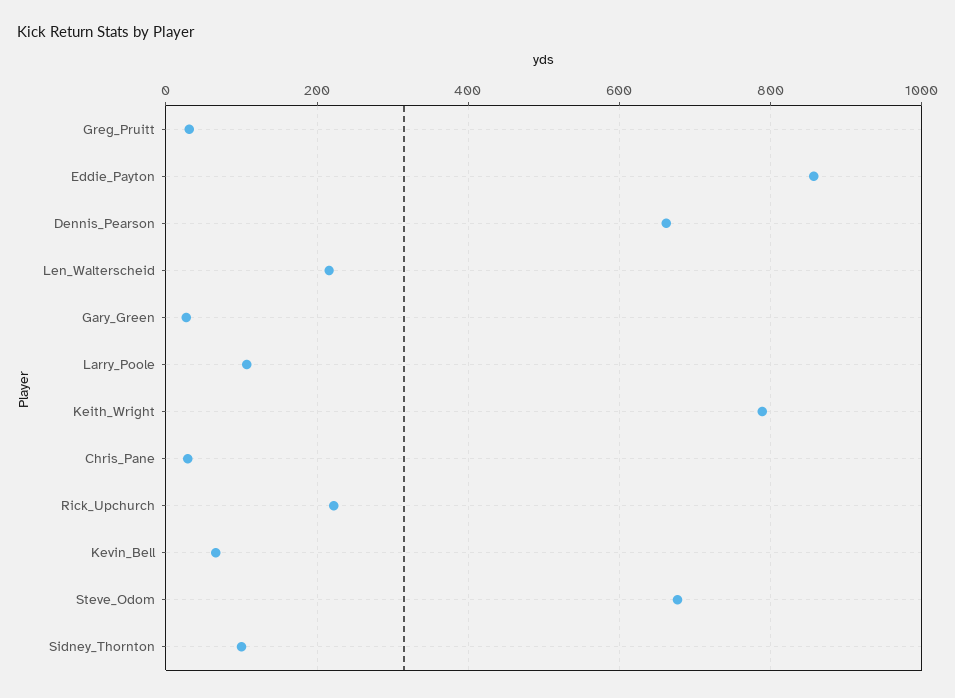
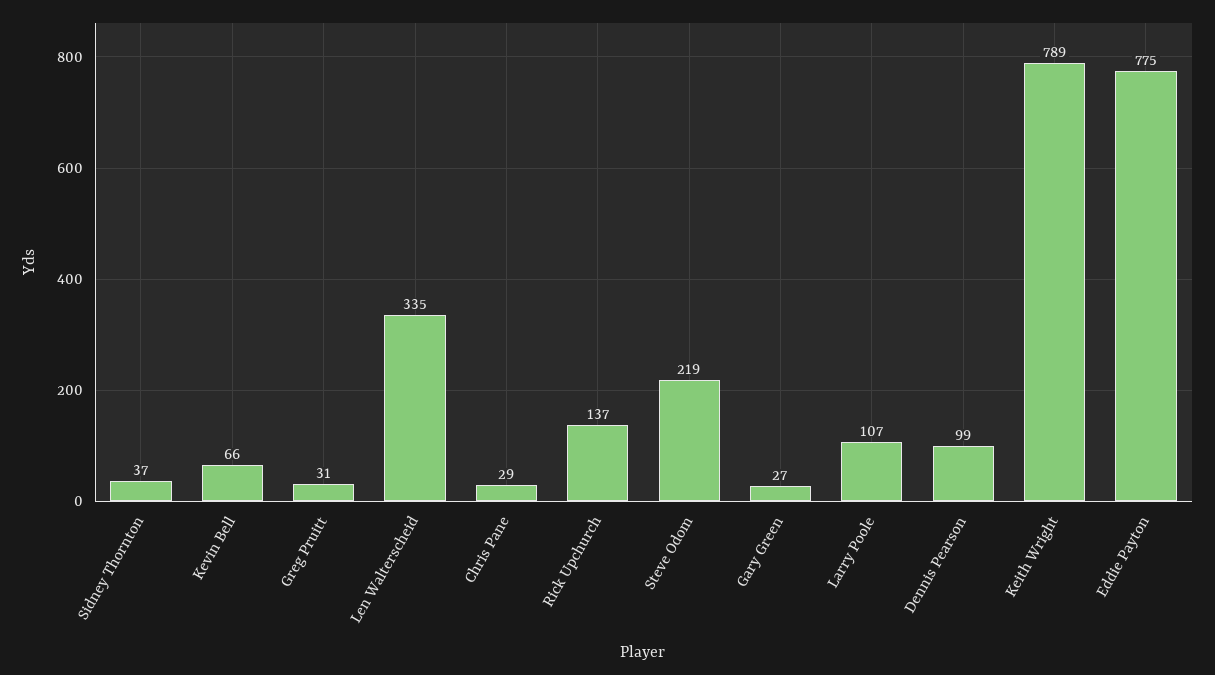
  {
    "Greg_Pruitt": 31,
-   "Eddie_Payton": 860,
+   "Eddie_Payton": 775,
-   "Dennis_Pearson": 660,
+   "Dennis_Pearson": 99,
-   "Len_Walterscheid": 220,
+   "Len_Walterscheid": 335,
    "Gary_Green": 27,
    "Larry_Poole": 107,
    "Keith_Wright": 789,
    "Chris_Pane": 29,
-   "Rick_Upchurch": 220,
+   "Rick_Upchurch": 137,
    "Kevin_Bell": 66,
-   "Steve_Odom": 680,
+   "Steve_Odom": 219,
-   "Sidney_Thornton": 100
+   "Sidney_Thornton": 37
  }

